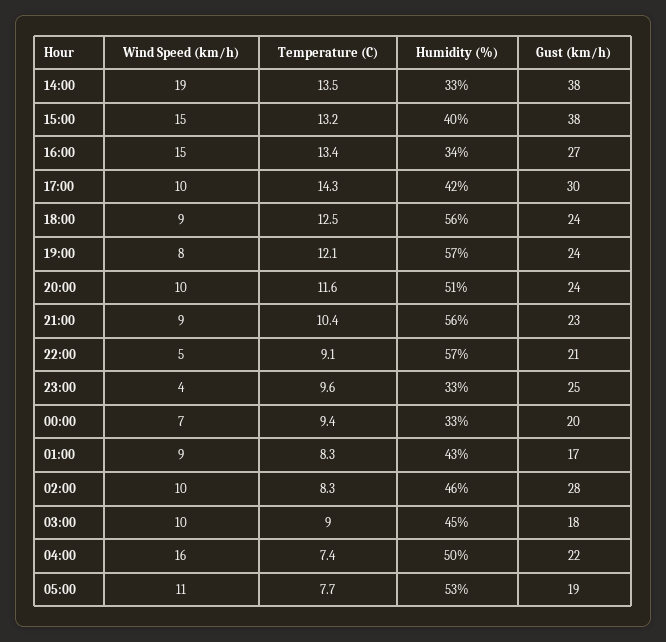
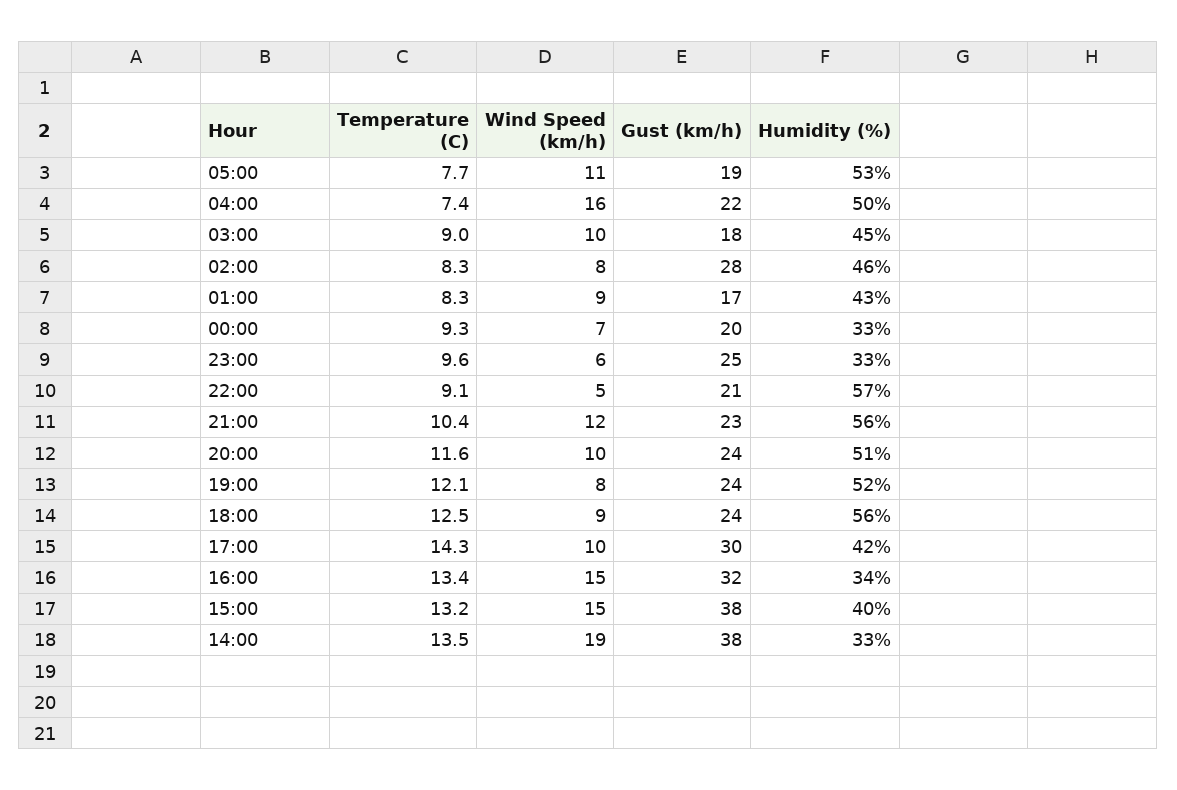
  {
    "Wind Speed (km/h)": {
      "14:00": 19,
      "15:00": 15,
      "16:00": 15,
      "17:00": 10,
      "18:00": 9,
      "19:00": 8,
      "20:00": 10,
-     "21:00": 9,
+     "21:00": 12,
      "22:00": 5,
-     "23:00": 4,
+     "23:00": 6,
      "00:00": 7,
      "01:00": 9,
-     "02:00": 10,
+     "02:00": 8,
      "03:00": 10,
      "04:00": 16,
      "05:00": 11
    },
    "Temperature (C)": {
      "14:00": 13.5,
      "15:00": 13.2,
      "16:00": 13.4,
      "17:00": 14.3,
      "18:00": 12.5,
      "19:00": 12.1,
      "20:00": 11.6,
      "21:00": 10.4,
      "22:00": 9.1,
      "23:00": 9.6,
-     "00:00": 9.4,
+     "00:00": 9.3,
      "01:00": 8.3,
      "02:00": 8.3,
      "03:00": 9,
      "04:00": 7.4,
      "05:00": 7.7
    },
    "Humidity (%)": {
      "14:00": 33,
      "15:00": 40,
      "16:00": 34,
      "17:00": 42,
      "18:00": 56,
-     "19:00": 57,
+     "19:00": 52,
      "20:00": 51,
      "21:00": 56,
      "22:00": 57,
      "23:00": 33,
      "00:00": 33,
      "01:00": 43,
      "02:00": 46,
      "03:00": 45,
      "04:00": 50,
      "05:00": 53
    },
    "Gust (km/h)": {
      "14:00": 38,
      "15:00": 38,
-     "16:00": 27,
+     "16:00": 32,
      "17:00": 30,
      "18:00": 24,
      "19:00": 24,
      "20:00": 24,
      "21:00": 23,
      "22:00": 21,
      "23:00": 25,
      "00:00": 20,
      "01:00": 17,
      "02:00": 28,
      "03:00": 18,
      "04:00": 22,
      "05:00": 19
    }
  }

